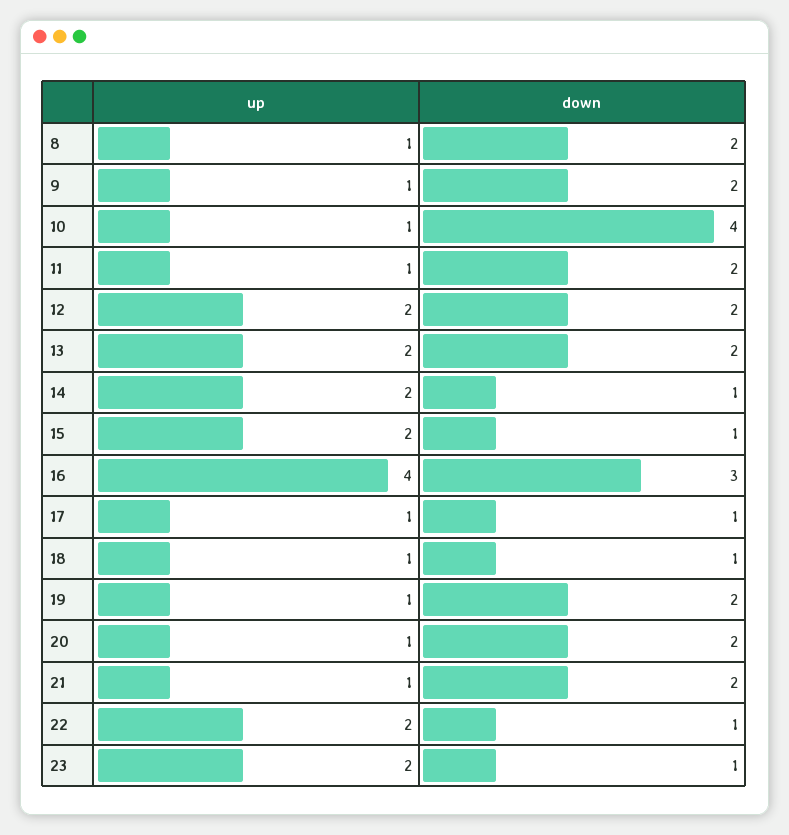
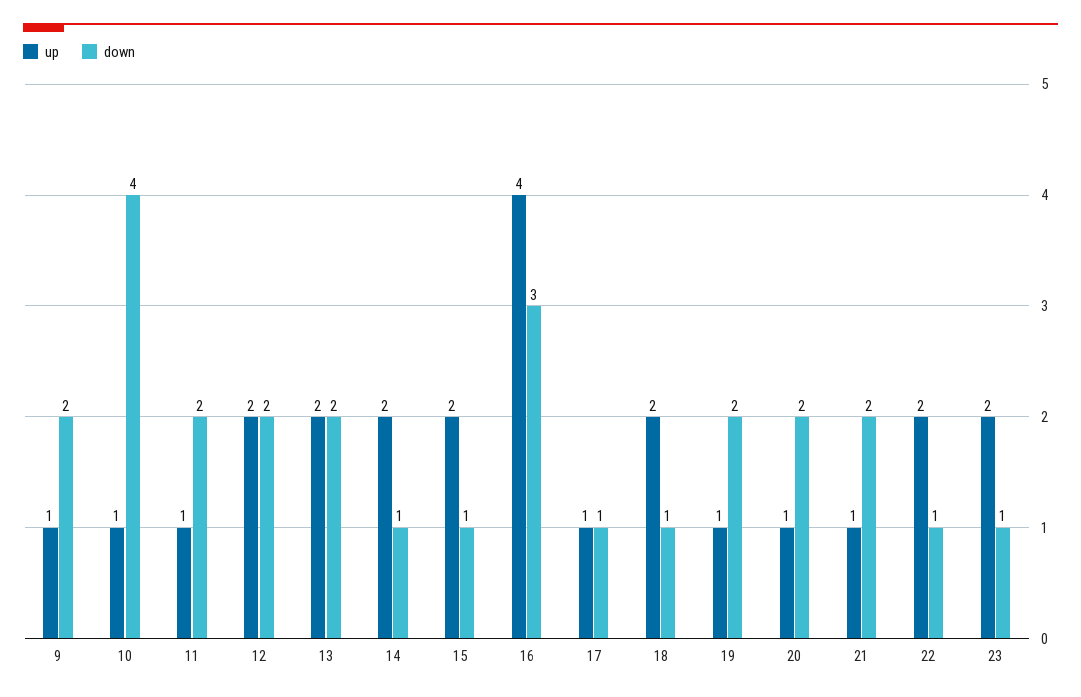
  {
    "up": {
-     "8": 1,
      "9": 1,
      "10": 1,
      "11": 1,
      "12": 2,
      "13": 2,
      "14": 2,
      "15": 2,
      "16": 4,
      "17": 1,
-     "18": 1,
+     "18": 2,
      "19": 1,
      "20": 1,
      "21": 1,
      "22": 2,
      "23": 2
    },
    "down": {
-     "8": 2,
      "9": 2,
      "10": 4,
      "11": 2,
      "12": 2,
      "13": 2,
      "14": 1,
      "15": 1,
      "16": 3,
      "17": 1,
      "18": 1,
      "19": 2,
      "20": 2,
      "21": 2,
      "22": 1,
      "23": 1
    }
  }

